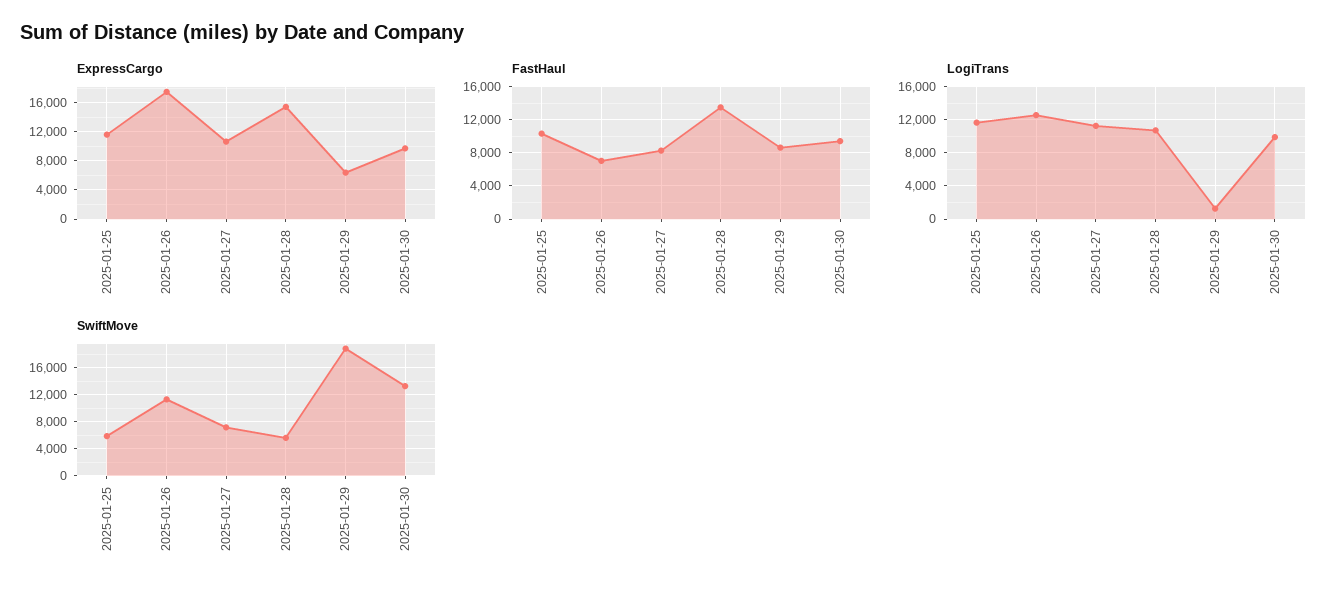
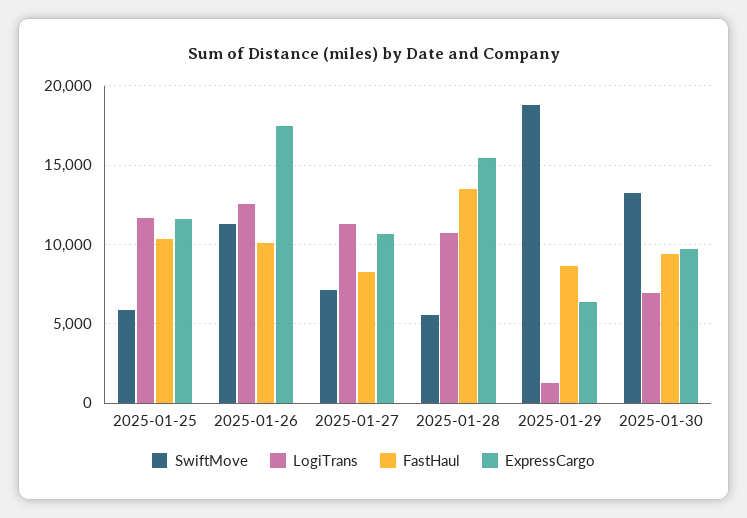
  {
    "ExpressCargo": {
      "2025-01-25": 11500,
      "2025-01-26": 17500,
      "2025-01-27": 10500,
      "2025-01-28": 15500,
      "2025-01-29": 6500,
      "2025-01-30": 9500
    },
    "FastHaul": {
      "2025-01-25": 10500,
-     "2025-01-26": 7000,
+     "2025-01-26": 10000,
      "2025-01-27": 8500,
      "2025-01-28": 13500,
      "2025-01-29": 8500,
      "2025-01-30": 9500
    },
    "LogiTrans": {
      "2025-01-25": 11500,
      "2025-01-26": 12500,
      "2025-01-27": 11500,
      "2025-01-28": 10500,
      "2025-01-29": 1000,
-     "2025-01-30": 10000
+     "2025-01-30": 7000
    },
    "SwiftMove": {
      "2025-01-25": 6000,
      "2025-01-26": 11500,
      "2025-01-27": 7000,
      "2025-01-28": 5500,
      "2025-01-29": 19000,
      "2025-01-30": 13500
    }
  }

